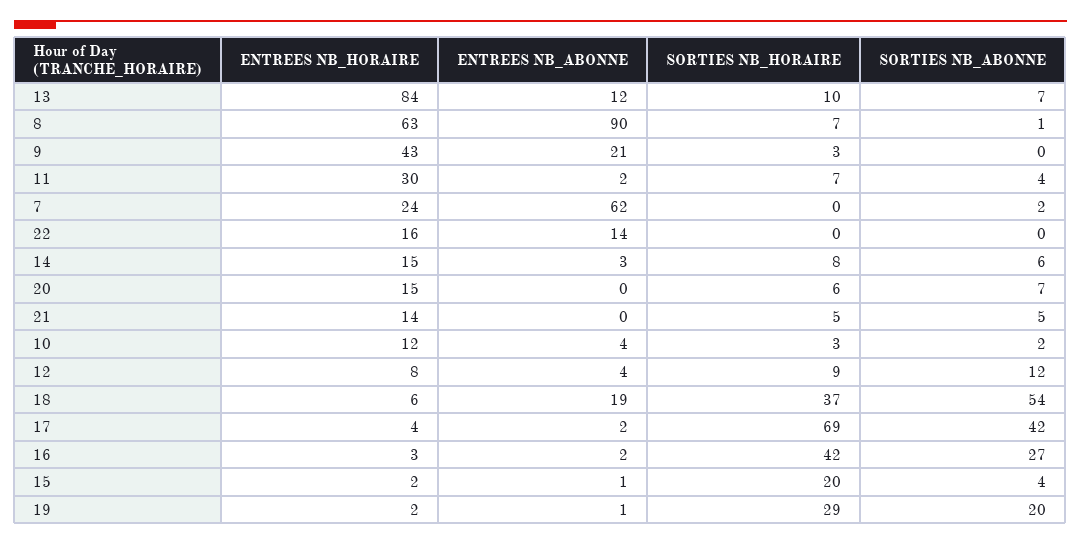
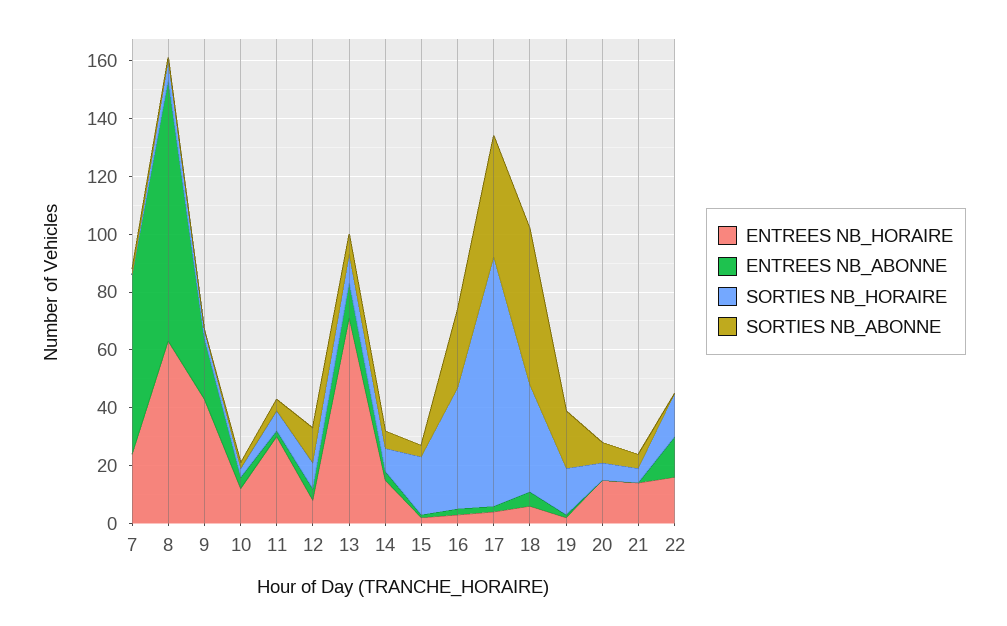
  {
    "ENTREES NB_HORAIRE": {
-     "13": 84,
+     "13": 70,
      "8": 63,
      "9": 43,
      "11": 30,
      "7": 24,
      "22": 16,
      "14": 15,
      "20": 15,
      "21": 14,
      "10": 12,
      "12": 8,
      "18": 6,
      "17": 4,
      "16": 3,
      "15": 2,
      "19": 2
    },
    "ENTREES NB_ABONNE": {
      "13": 12,
      "8": 90,
      "9": 21,
      "11": 2,
      "7": 62,
      "22": 14,
      "14": 3,
      "20": 0,
      "21": 0,
      "10": 4,
      "12": 4,
-     "18": 19,
+     "18": 5,
      "17": 2,
      "16": 2,
      "15": 1,
      "19": 1
    },
    "SORTIES NB_HORAIRE": {
      "13": 10,
      "8": 7,
      "9": 3,
      "11": 7,
      "7": 0,
-     "22": 0,
+     "22": 15,
      "14": 8,
      "20": 6,
      "21": 5,
      "10": 3,
      "12": 9,
      "18": 37,
-     "17": 69,
+     "17": 85,
      "16": 42,
      "15": 20,
-     "19": 29
+     "19": 15
    },
    "SORTIES NB_ABONNE": {
      "13": 7,
      "8": 1,
      "9": 0,
      "11": 4,
      "7": 2,
      "22": 0,
      "14": 6,
      "20": 7,
      "21": 5,
      "10": 2,
      "12": 12,
      "18": 54,
      "17": 42,
      "16": 27,
      "15": 4,
      "19": 20
    }
  }

